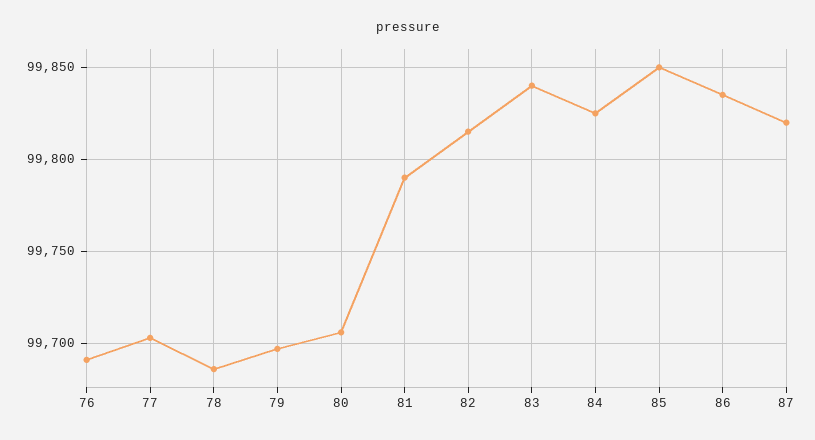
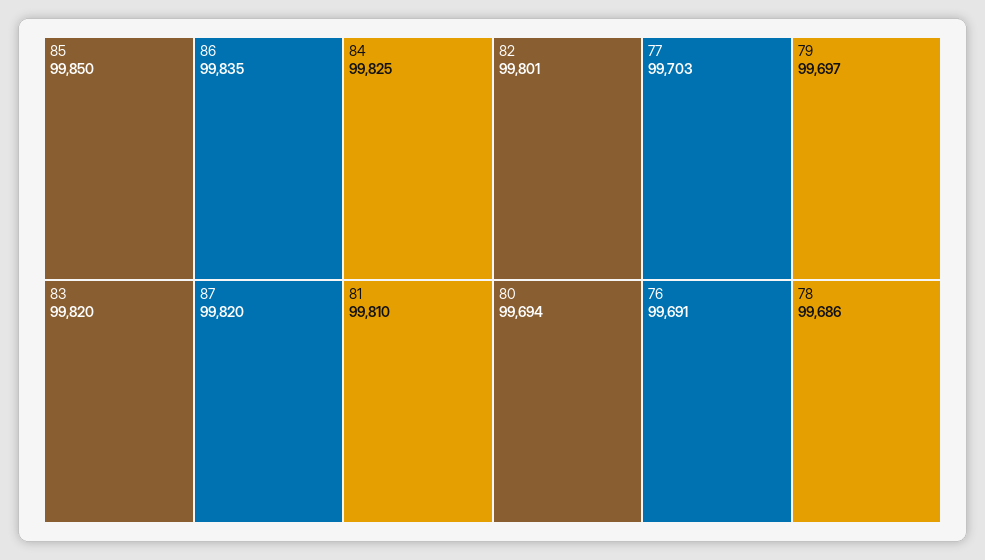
  {
    "76": 99691,
    "77": 99703,
    "78": 99686,
    "79": 99697,
-   "80": 99705,
+   "80": 99694,
-   "81": 99790,
+   "81": 99810,
-   "82": 99815,
+   "82": 99801,
-   "83": 99840,
+   "83": 99820,
    "84": 99825,
    "85": 99850,
    "86": 99835,
    "87": 99820
  }

